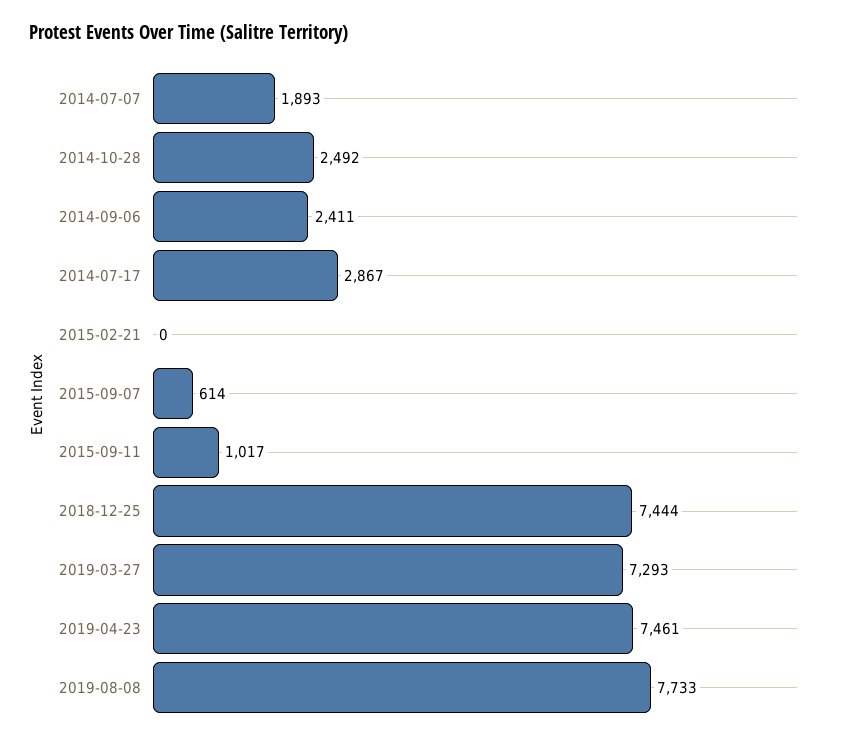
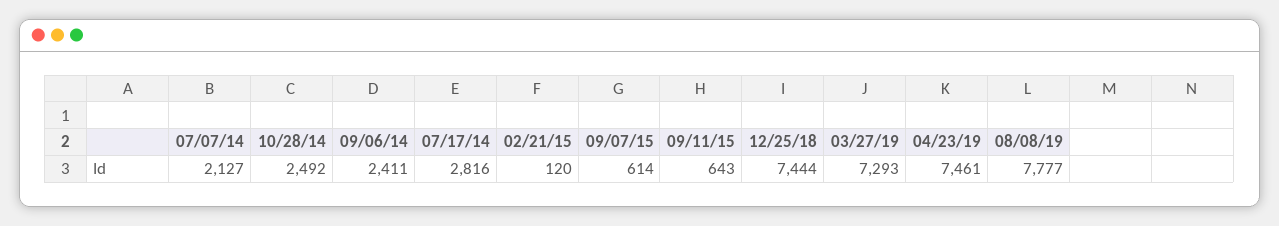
  {
-   "2014-07-07": 1893,
+   "2014-07-07": 2127,
    "2014-10-28": 2492,
    "2014-09-06": 2411,
-   "2014-07-17": 2867,
+   "2014-07-17": 2816,
-   "2015-02-21": 0,
+   "2015-02-21": 120,
    "2015-09-07": 614,
-   "2015-09-11": 1017,
+   "2015-09-11": 643,
    "2018-12-25": 7444,
    "2019-03-27": 7293,
    "2019-04-23": 7461,
-   "2019-08-08": 7733
+   "2019-08-08": 7777
  }

